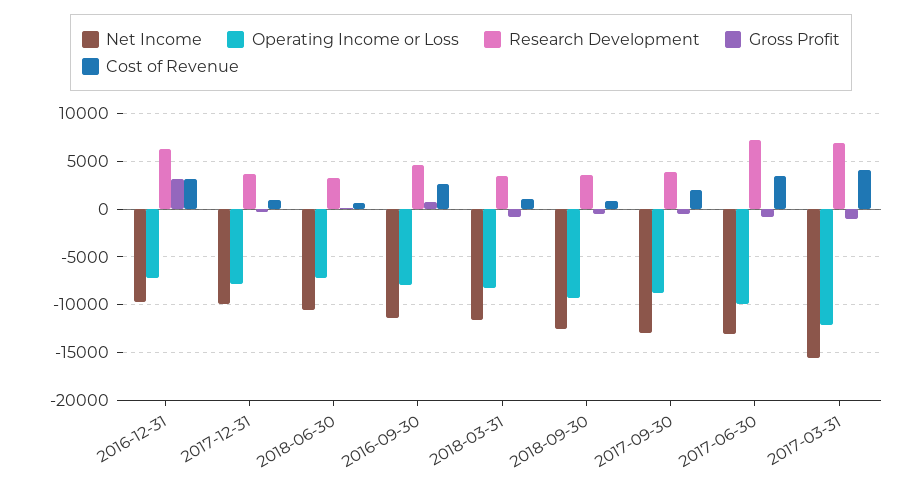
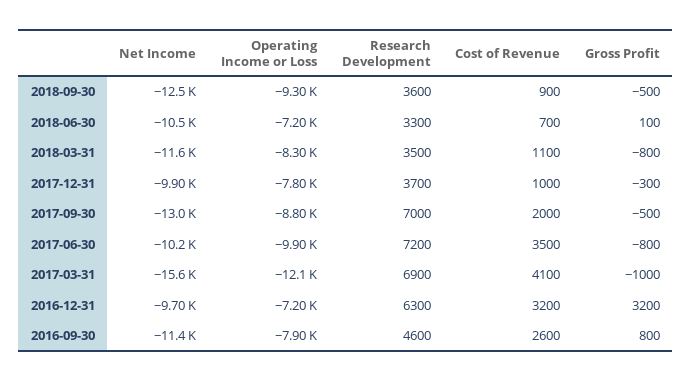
  {
    "Net Income": {
      "2016-12-31": -9700,
      "2017-12-31": -9900,
      "2018-06-30": -10500,
      "2016-09-30": -11400,
      "2018-03-31": -11600,
      "2018-09-30": -12500,
      "2017-09-30": -13000,
-     "2017-06-30": -13000,
+     "2017-06-30": -10200,
      "2017-03-31": -15600
    },
    "Operating Income or Loss": {
      "2016-12-31": -7200,
      "2017-12-31": -7800,
      "2018-06-30": -7200,
      "2016-09-30": -7900,
      "2018-03-31": -8300,
      "2018-09-30": -9300,
      "2017-09-30": -8800,
      "2017-06-30": -9900,
      "2017-03-31": -12100
    },
    "Research Development": {
      "2016-12-31": 6300,
      "2017-12-31": 3700,
      "2018-06-30": 3300,
      "2016-09-30": 4600,
      "2018-03-31": 3500,
      "2018-09-30": 3600,
-     "2017-09-30": 4000,
+     "2017-09-30": 7000,
      "2017-06-30": 7200,
      "2017-03-31": 6900
    },
    "Gross Profit": {
      "2016-12-31": 3200,
      "2017-12-31": -300,
      "2018-06-30": 100,
      "2016-09-30": 800,
      "2018-03-31": -800,
      "2018-09-30": -500,
      "2017-09-30": -500,
      "2017-06-30": -800,
      "2017-03-31": -1000
    },
    "Cost of Revenue": {
      "2016-12-31": 3200,
      "2017-12-31": 1000,
      "2018-06-30": 700,
      "2016-09-30": 2600,
      "2018-03-31": 1100,
      "2018-09-30": 900,
      "2017-09-30": 2000,
      "2017-06-30": 3500,
      "2017-03-31": 4100
    }
  }

